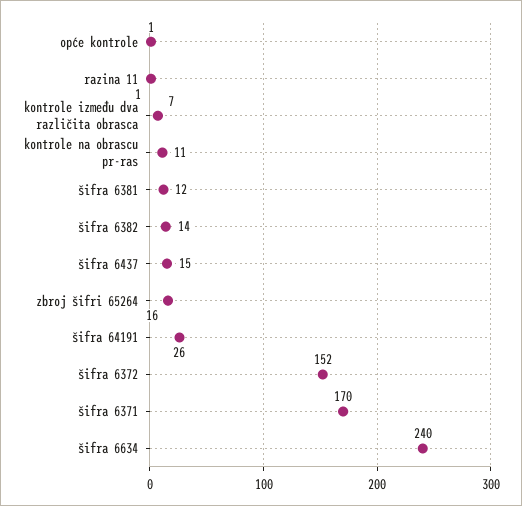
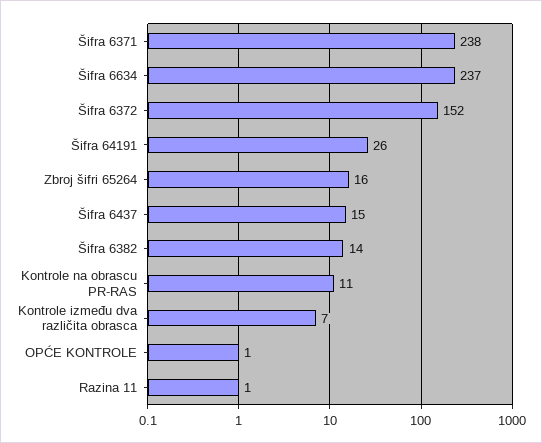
  {
    "opće kontrole": 1,
    "razina 11": 1,
    "kontrole između dva različita obrasca": 7,
    "kontrole na obrascu pr-ras": 11,
-   "šifra 6381": 12,
    "šifra 6382": 14,
    "šifra 6437": 15,
    "zbroj šifri 65264": 16,
    "šifra 64191": 26,
    "šifra 6372": 152,
-   "šifra 6371": 170,
+   "šifra 6371": 238,
-   "šifra 6634": 240
+   "šifra 6634": 237
  }

